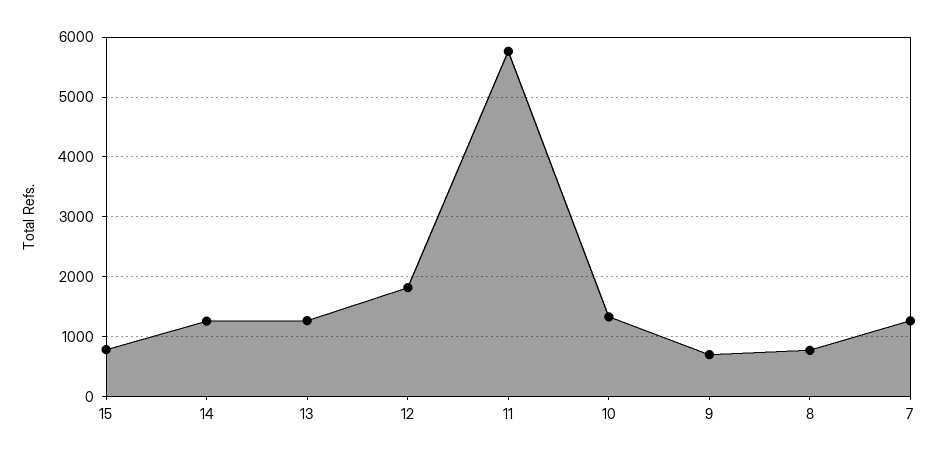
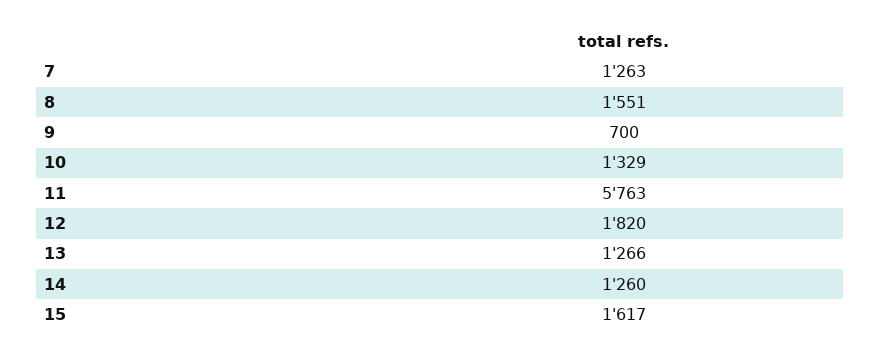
  {
-   "15": 800,
+   "15": 1617,
    "14": 1260,
    "13": 1266,
    "12": 1820,
    "11": 5763,
    "10": 1329,
    "9": 700,
-   "8": 800,
+   "8": 1551,
    "7": 1263
  }

